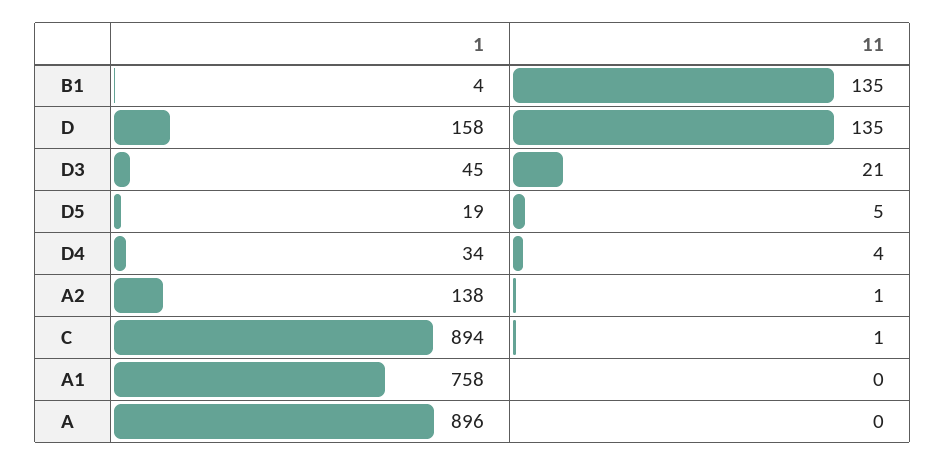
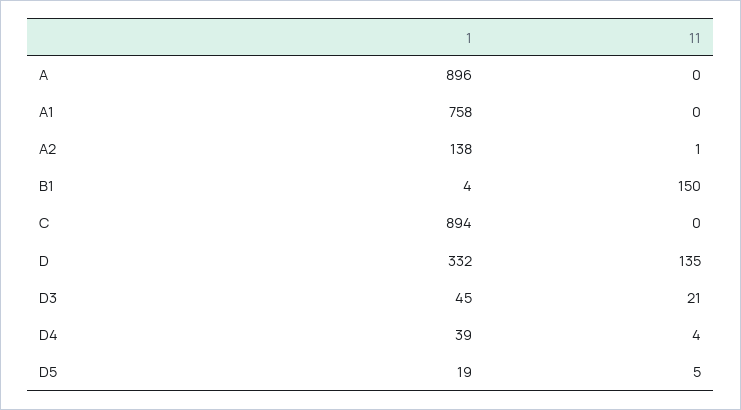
  {
    "1": {
      "B1": 4,
-     "D": 158,
+     "D": 332,
      "D3": 45,
      "D5": 19,
-     "D4": 34,
+     "D4": 39,
      "A2": 138,
      "C": 894,
      "A1": 758,
      "A": 896
    },
    "11": {
-     "B1": 135,
+     "B1": 150,
      "D": 135,
      "D3": 21,
      "D5": 5,
      "D4": 4,
      "A2": 1,
-     "C": 1,
+     "C": 0,
      "A1": 0,
      "A": 0
    }
  }

